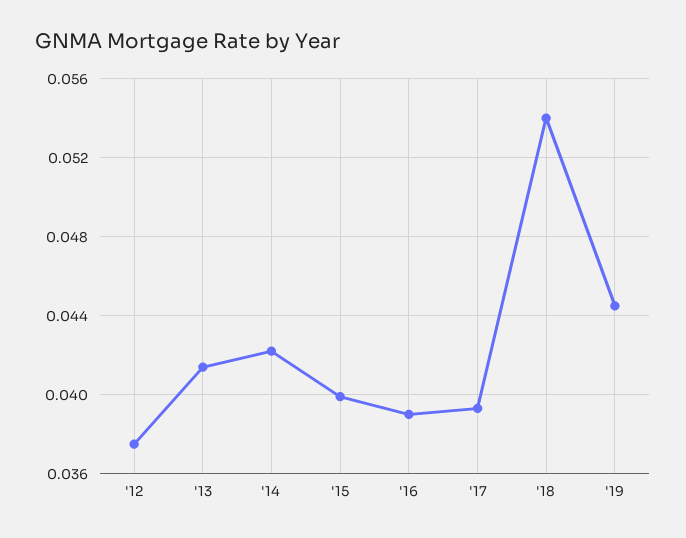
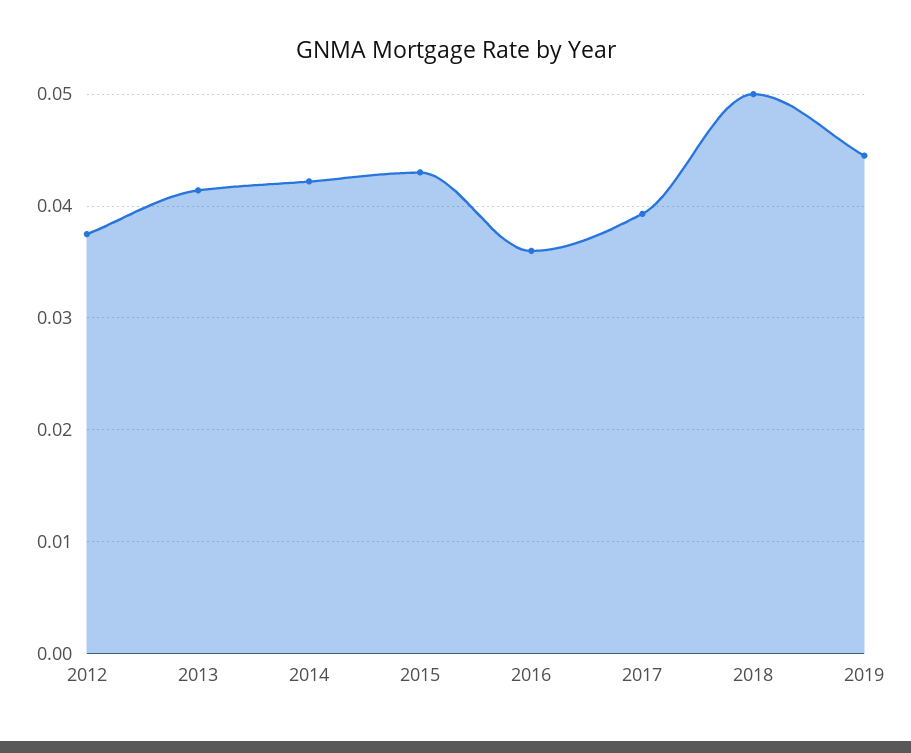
  {
    "'12": 0.0375,
    "'13": 0.0415,
    "'14": 0.042,
-   "'15": 0.04,
+   "'15": 0.043,
-   "'16": 0.039,
+   "'16": 0.036,
    "'17": 0.0395,
-   "'18": 0.054,
+   "'18": 0.05,
    "'19": 0.0445
  }

